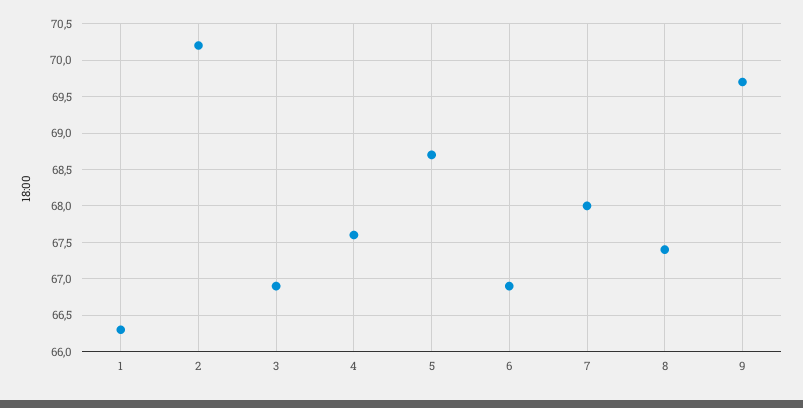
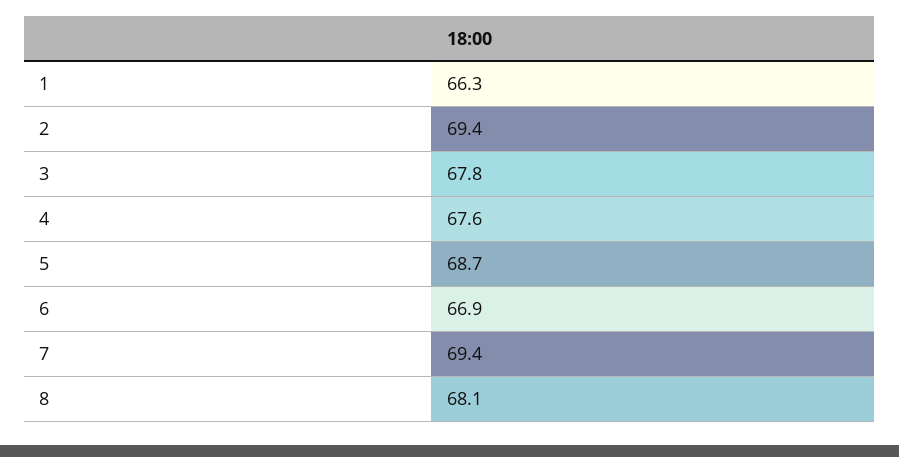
  {
    "1": 66.3,
-   "2": 70.2,
+   "2": 69.4,
-   "3": 66.9,
+   "3": 67.8,
    "4": 67.6,
    "5": 68.7,
    "6": 66.9,
-   "7": 68,
+   "7": 69.4,
-   "8": 67.4,
+   "8": 68.1
-   "9": 69.7
  }

